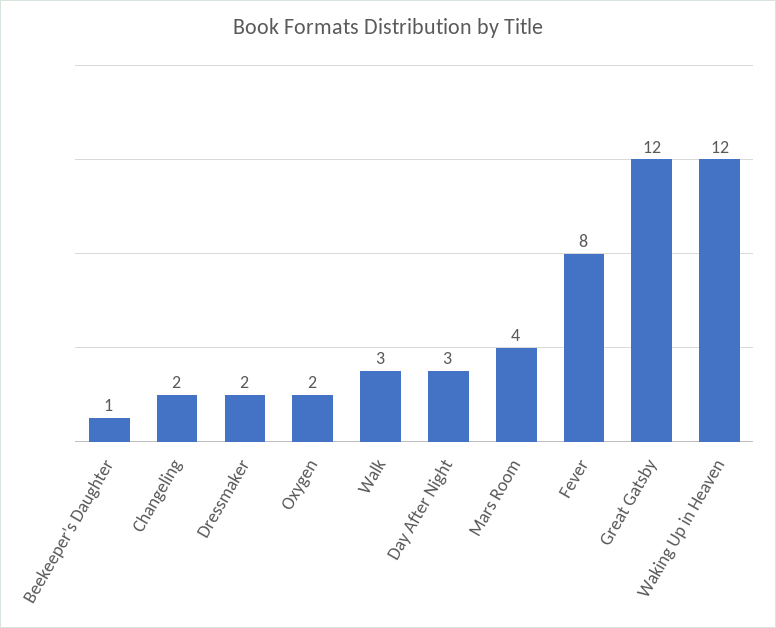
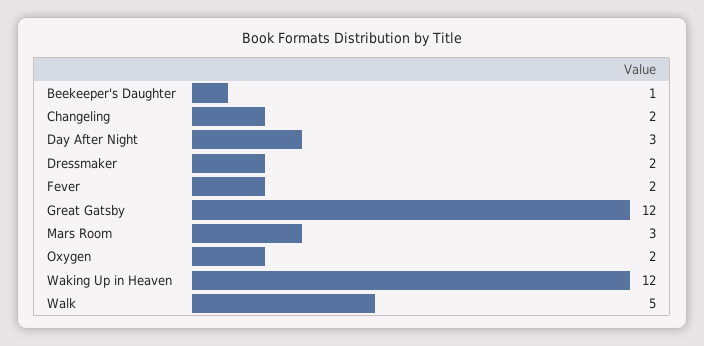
  {
    "Beekeeper's Daughter": 1,
    "Changeling": 2,
    "Dressmaker": 2,
    "Oxygen": 2,
-   "Walk": 3,
+   "Walk": 5,
    "Day After Night": 3,
-   "Mars Room": 4,
+   "Mars Room": 3,
-   "Fever": 8,
+   "Fever": 2,
    "Great Gatsby": 12,
    "Waking Up in Heaven": 12
  }

